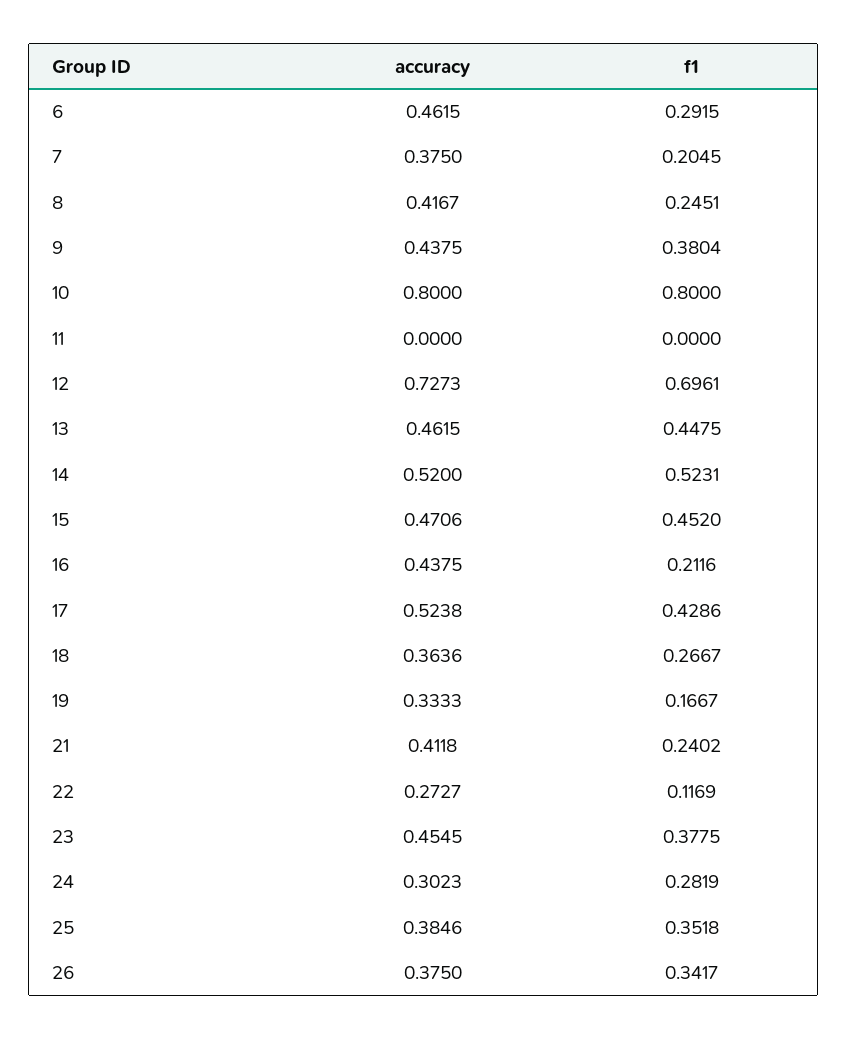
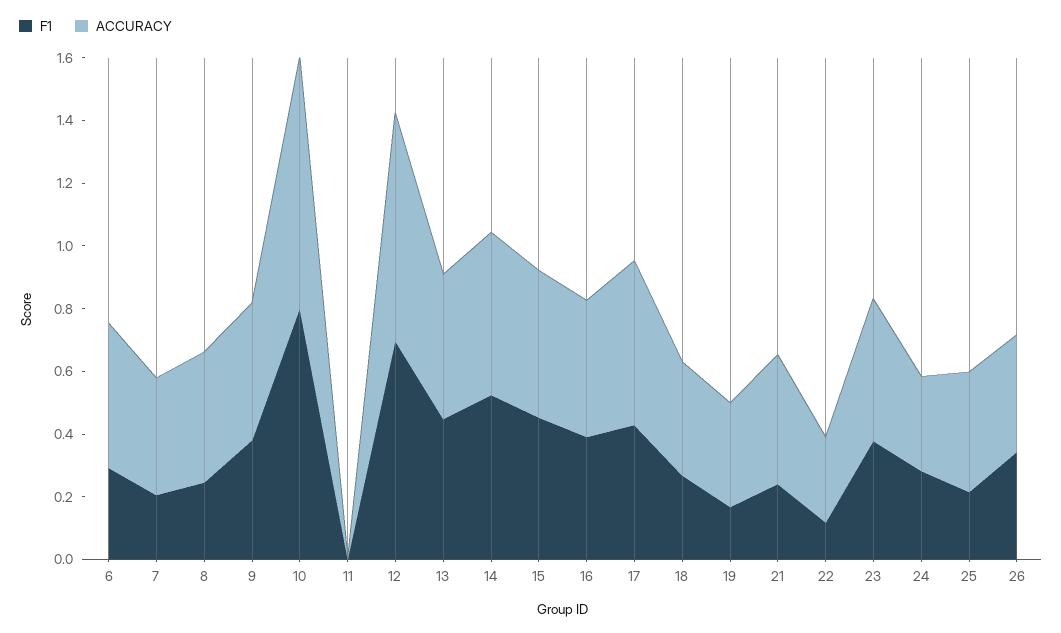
  {
    "accuracy": {
      "6": 0.4615,
      "7": 0.375,
      "8": 0.4167,
      "9": 0.4375,
      "10": 0.8,
      "11": 0,
      "12": 0.7273,
      "13": 0.4615,
      "14": 0.52,
      "15": 0.4706,
      "16": 0.4375,
      "17": 0.5238,
      "18": 0.3636,
      "19": 0.3333,
      "21": 0.4118,
      "22": 0.2727,
      "23": 0.4545,
      "24": 0.3023,
      "25": 0.3846,
      "26": 0.375
    },
    "f1": {
      "6": 0.2915,
      "7": 0.2045,
      "8": 0.2451,
      "9": 0.3804,
      "10": 0.8,
      "11": 0,
      "12": 0.6961,
      "13": 0.4475,
      "14": 0.5231,
      "15": 0.452,
-     "16": 0.2116,
+     "16": 0.4,
      "17": 0.4286,
      "18": 0.2667,
      "19": 0.1667,
      "21": 0.2402,
      "22": 0.1169,
      "23": 0.3775,
      "24": 0.2819,
-     "25": 0.3518,
+     "25": 0.2,
      "26": 0.3417
    }
  }

